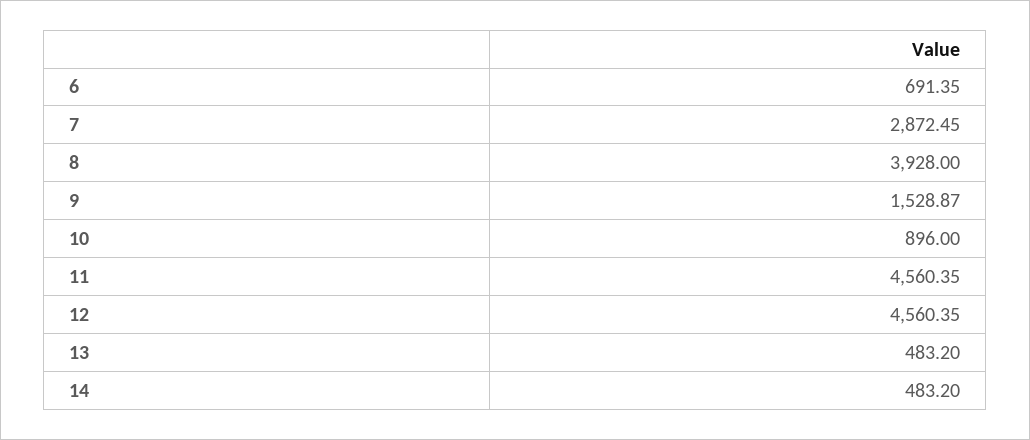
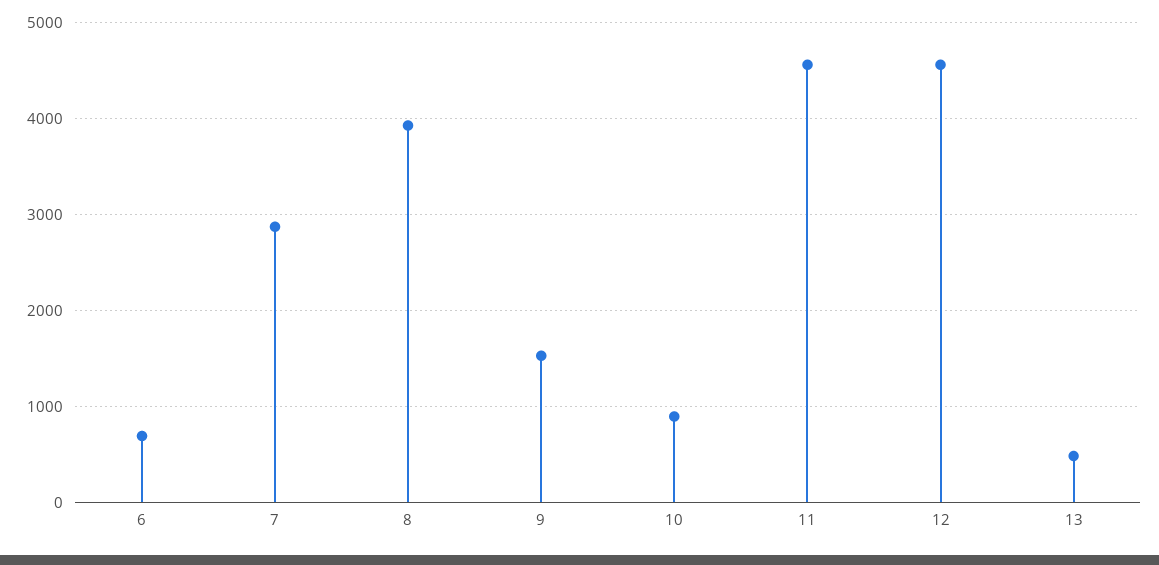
  {
    "6": 691.35,
    "7": 2872.45,
    "8": 3928,
    "9": 1528.87,
    "10": 896,
    "11": 4560.35,
    "12": 4560.35,
-   "13": 483.2,
+   "13": 483.2
-   "14": 483.2
  }

